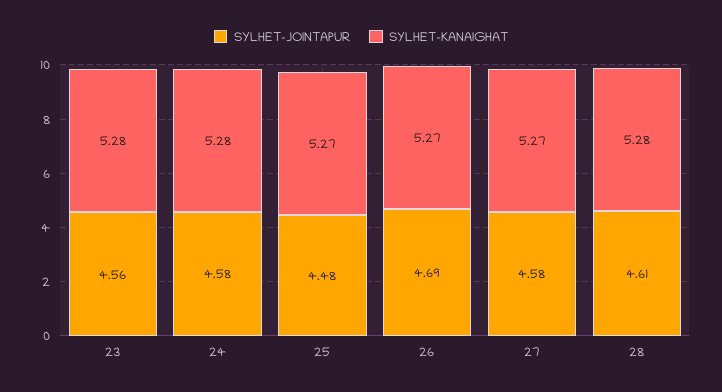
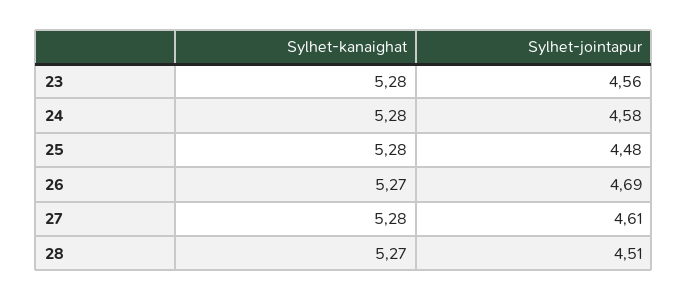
  {
    "SYLHET-JOINTAPUR": {
      "23": 4.56,
      "24": 4.58,
      "25": 4.48,
      "26": 4.69,
-     "27": 4.58,
+     "27": 4.61,
-     "28": 4.61
+     "28": 4.51
    },
    "SYLHET-KANAIGHAT": {
      "23": 5.28,
      "24": 5.28,
-     "25": 5.27,
+     "25": 5.28,
      "26": 5.27,
-     "27": 5.27,
+     "27": 5.28,
-     "28": 5.28
+     "28": 5.27
    }
  }

